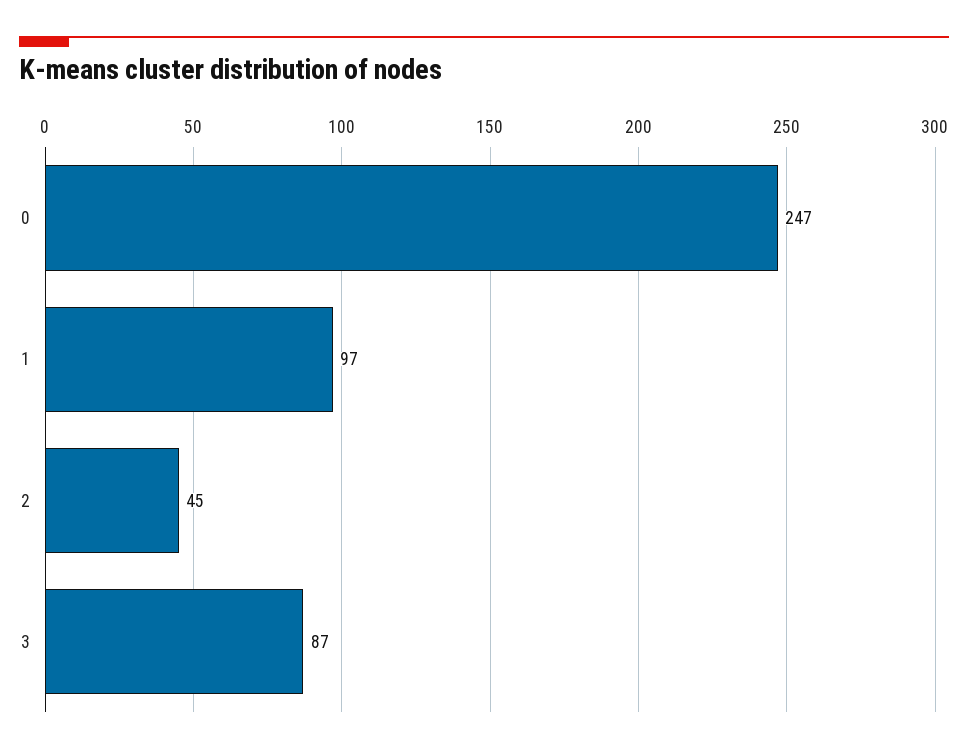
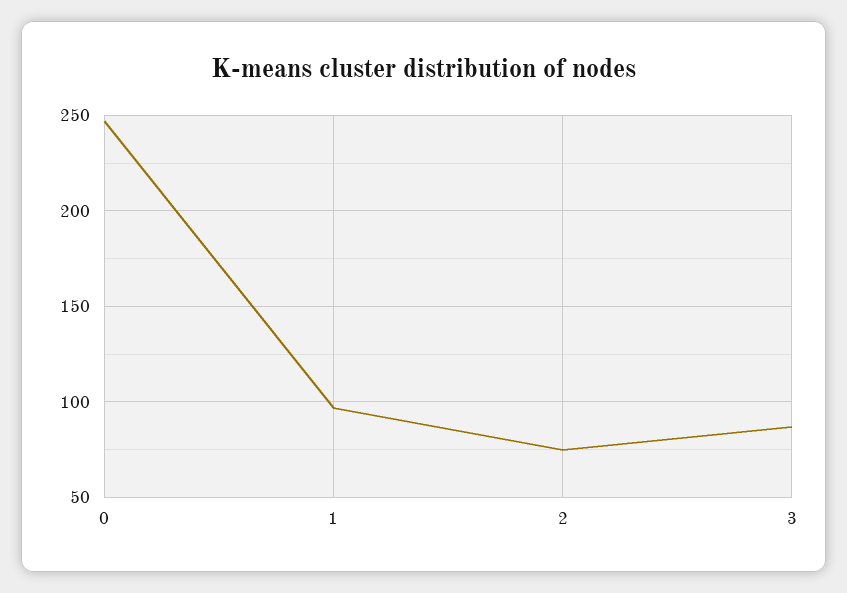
  {
    "0": 247,
    "1": 97,
-   "2": 45,
+   "2": 75,
    "3": 87
  }

